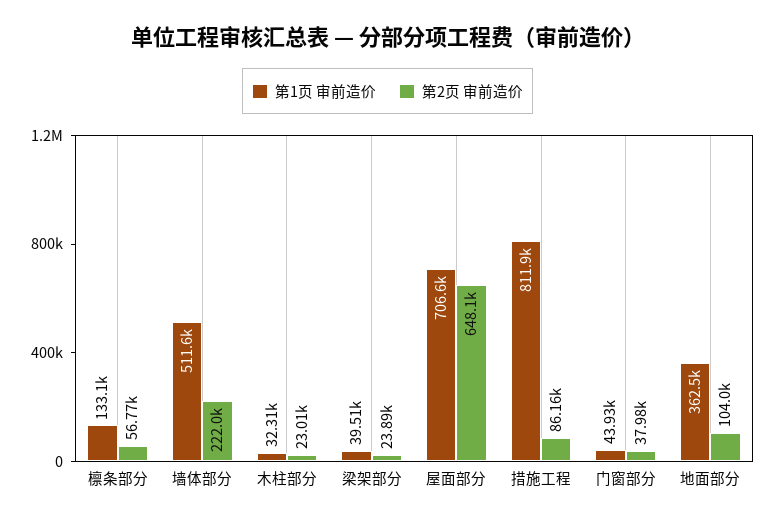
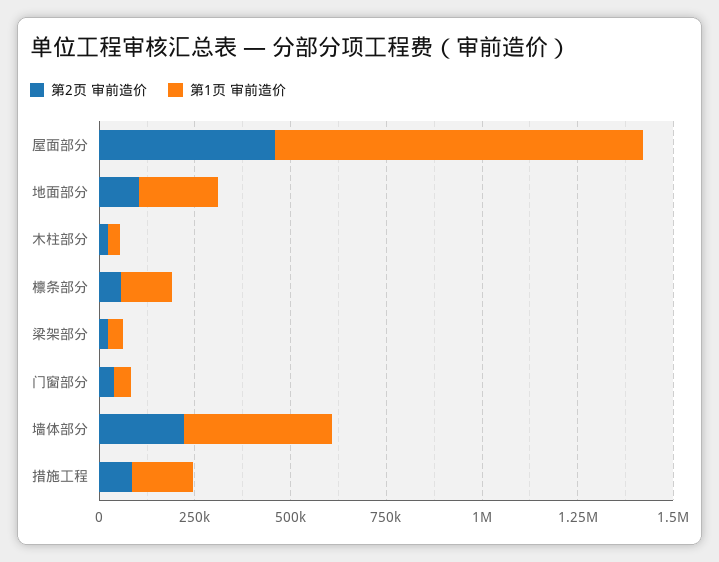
  {
    "第1页 审前造价": {
      "檩条部分": 133100,
-     "墙体部分": 511600,
+     "墙体部分": 400000,
      "木柱部分": 32310,
      "梁架部分": 39510,
-     "屋面部分": 706600,
+     "屋面部分": 950000,
-     "措施工程": 811900,
+     "措施工程": 150000,
      "门窗部分": 43930,
-     "地面部分": 362500
+     "地面部分": 200000
    },
    "第2页 审前造价": {
      "檩条部分": 56770,
      "墙体部分": 222000,
      "木柱部分": 23010,
      "梁架部分": 23890,
-     "屋面部分": 648100,
+     "屋面部分": 450000,
      "措施工程": 86160,
      "门窗部分": 37980,
      "地面部分": 104000
    }
  }

